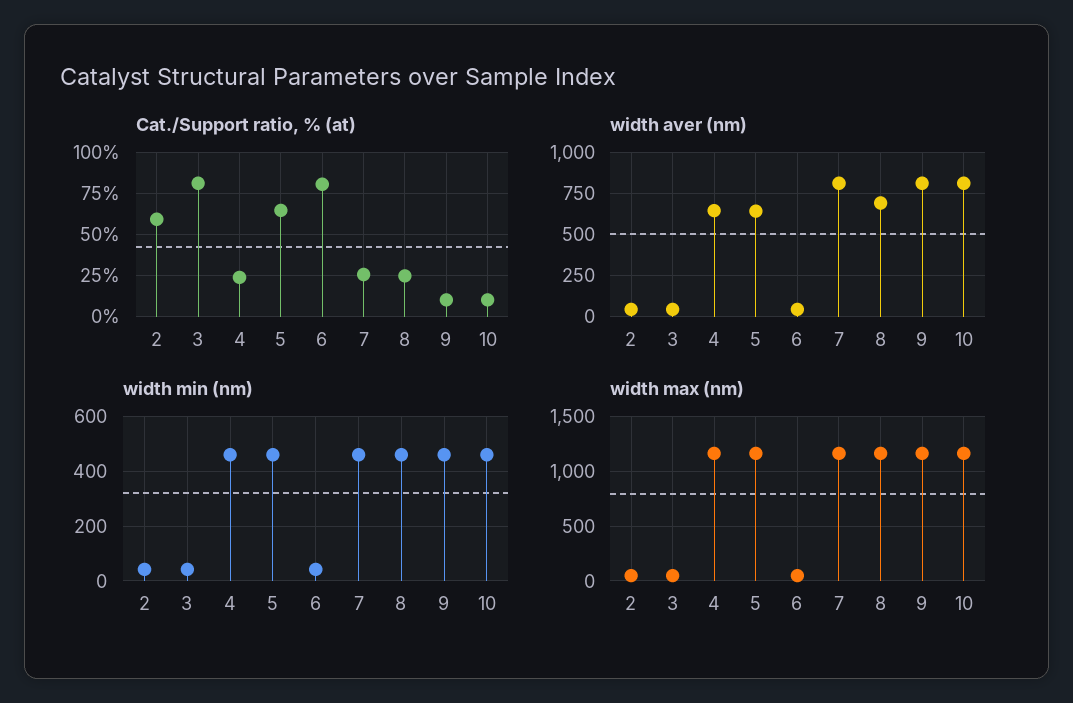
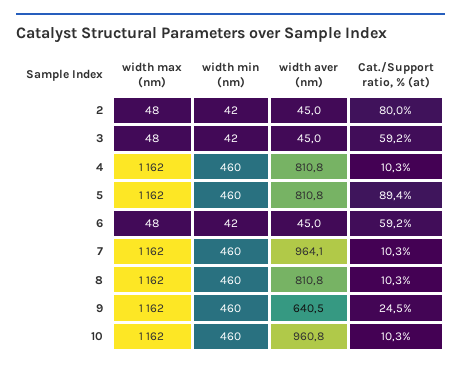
  {
    "Cat./Support ratio, % (at)": {
-     "2": 60,
+     "2": 80,
-     "3": 80,
+     "3": 59.2,
-     "4": 25,
+     "4": 10.3,
-     "5": 65,
+     "5": 89.4,
-     "6": 80,
+     "6": 59.2,
-     "7": 25,
+     "7": 10.3,
-     "8": 25,
+     "8": 10.3,
-     "9": 10,
+     "9": 24.5,
      "10": 10.3
    },
    "width aver (nm)": {
      "2": 45,
      "3": 45,
-     "4": 650,
+     "4": 810.8,
-     "5": 650,
+     "5": 810.8,
      "6": 45,
-     "7": 800,
+     "7": 964.1,
-     "8": 700,
+     "8": 810.8,
-     "9": 800,
+     "9": 640.5,
-     "10": 800
+     "10": 960.8
    },
    "width min (nm)": {
      "2": 42,
      "3": 42,
      "4": 460,
      "5": 460,
      "6": 42,
      "7": 460,
      "8": 460,
      "9": 460,
      "10": 460
    },
    "width max (nm)": {
      "2": 48,
      "3": 48,
      "4": 1162,
      "5": 1162,
      "6": 48,
      "7": 1162,
      "8": 1162,
      "9": 1162,
      "10": 1162
    }
  }

